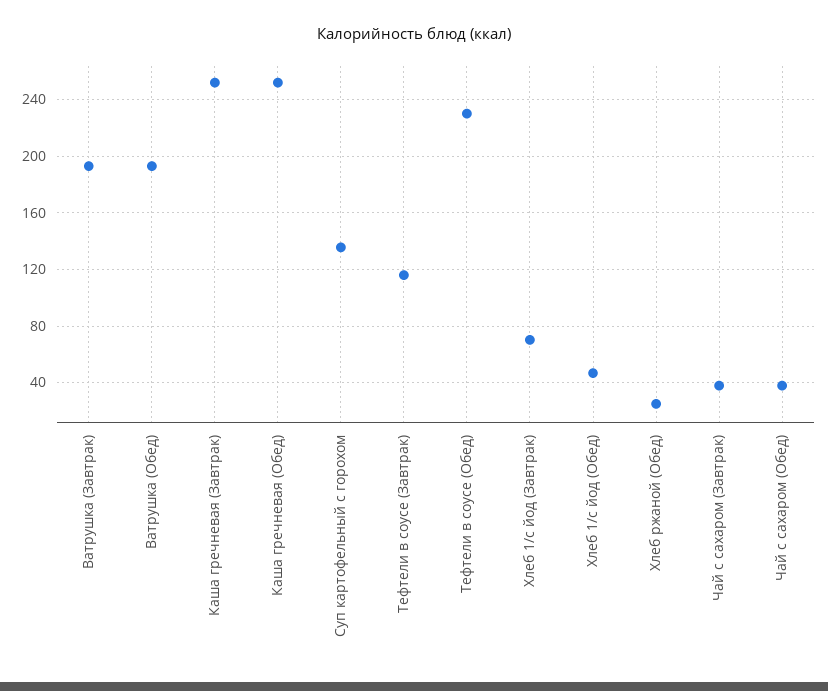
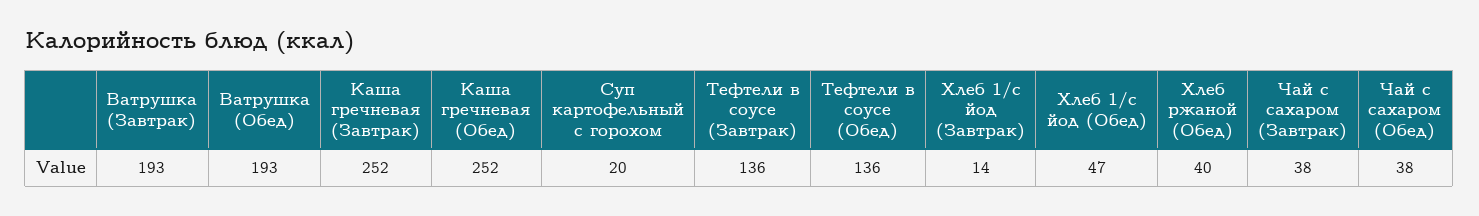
  {
    "Ватрушка (Завтрак)": 193,
    "Ватрушка (Обед)": 193,
    "Каша гречневая (Завтрак)": 252,
    "Каша гречневая (Обед)": 252,
-   "Суп картофельный с горохом": 135,
+   "Суп картофельный с горохом": 20,
-   "Тефтели в соусе (Завтрак)": 115,
+   "Тефтели в соусе (Завтрак)": 136,
-   "Тефтели в соусе (Обед)": 230,
+   "Тефтели в соусе (Обед)": 136,
-   "Хлеб 1/с йод (Завтрак)": 70,
+   "Хлеб 1/с йод (Завтрак)": 14,
    "Хлеб 1/с йод (Обед)": 47,
-   "Хлеб ржаной (Обед)": 25,
+   "Хлеб ржаной (Обед)": 40,
    "Чай с сахаром (Завтрак)": 38,
    "Чай с сахаром (Обед)": 38
  }

